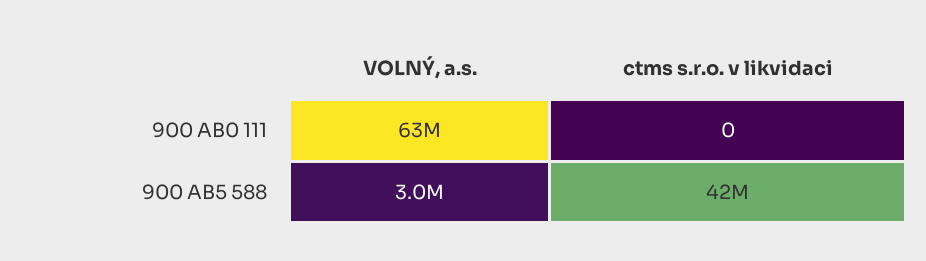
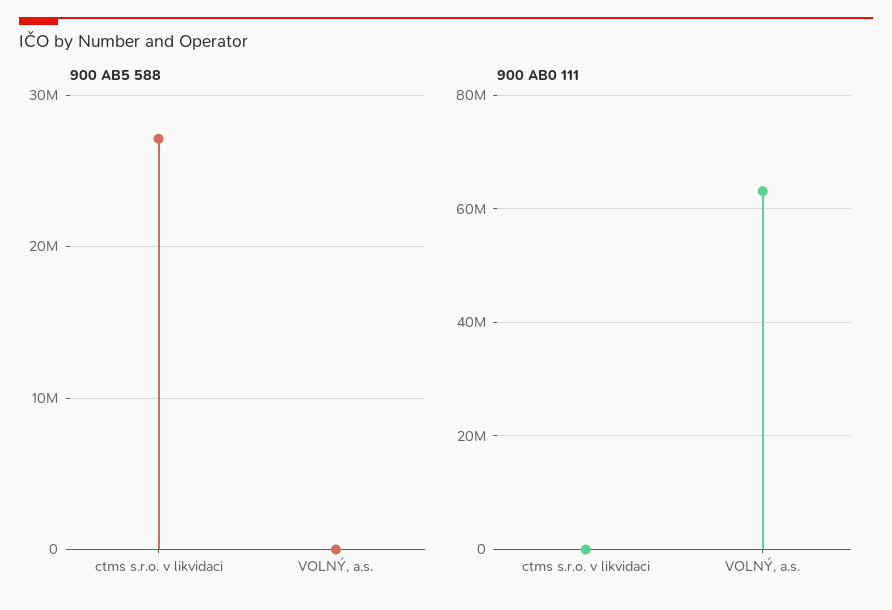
  {
    "900 AB0 111": {
      "VOLNÝ, a.s.": 63000000,
      "ctms s.r.o. v likvidaci": 0
    },
    "900 AB5 588": {
-     "VOLNÝ, a.s.": 3000000,
+     "VOLNÝ, a.s.": 0,
-     "ctms s.r.o. v likvidaci": 42000000
+     "ctms s.r.o. v likvidaci": 27000000
    }
  }

